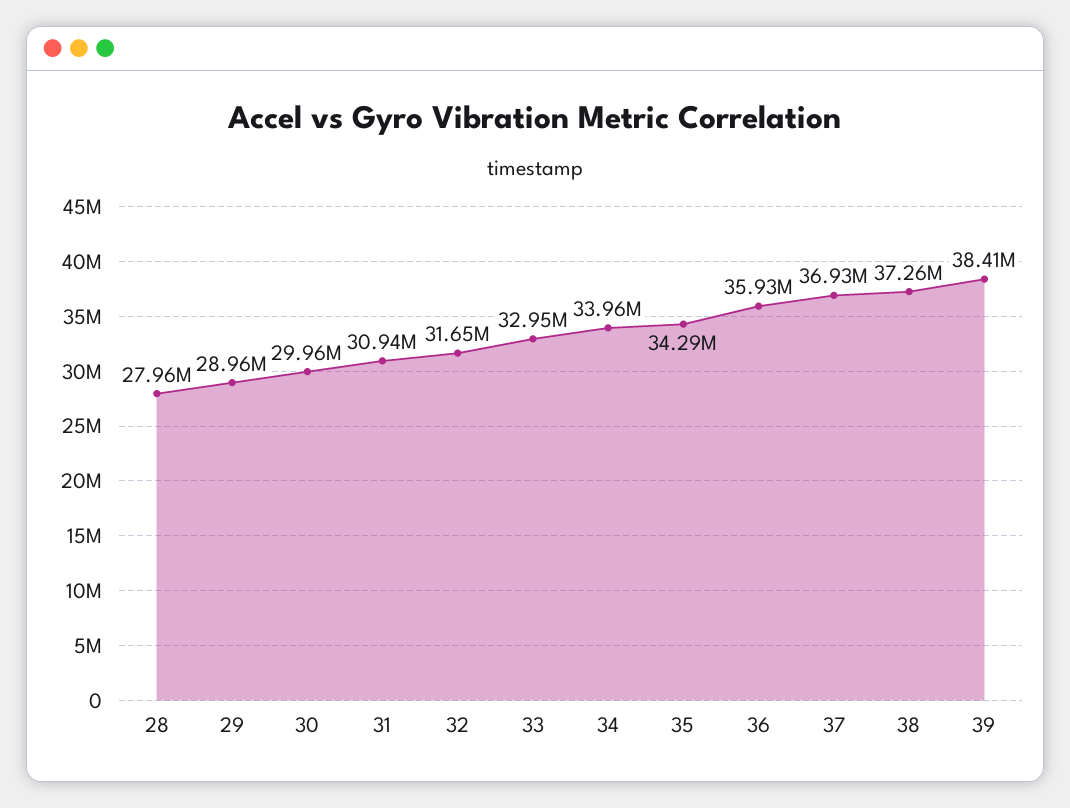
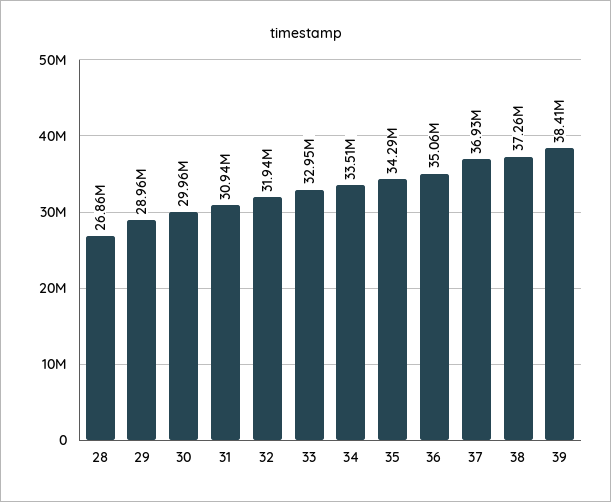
  {
-   "28": 27960000,
+   "28": 26860000,
    "29": 28960000,
    "30": 29960000,
    "31": 30940000,
-   "32": 31650000,
+   "32": 31940000,
    "33": 32950000,
-   "34": 33960000,
+   "34": 33510000,
    "35": 34290000,
-   "36": 35930000,
+   "36": 35060000,
    "37": 36930000,
    "38": 37260000,
    "39": 38410000
  }

